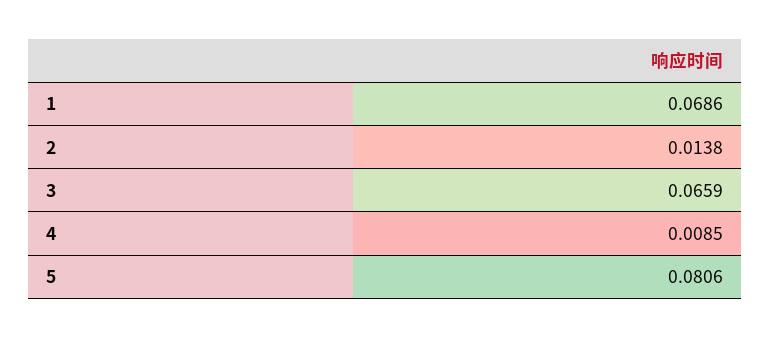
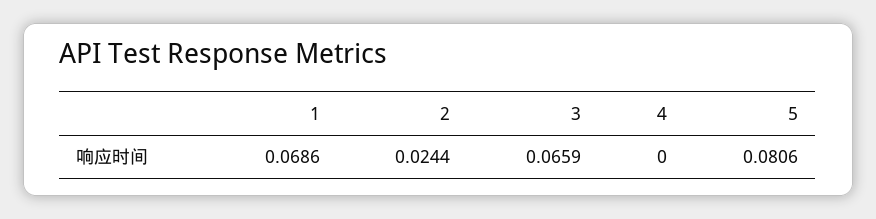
  {
    "1": 0.0686,
-   "2": 0.0138,
+   "2": 0.0244,
    "3": 0.0659,
-   "4": 0.0085,
+   "4": 0,
    "5": 0.0806
  }

